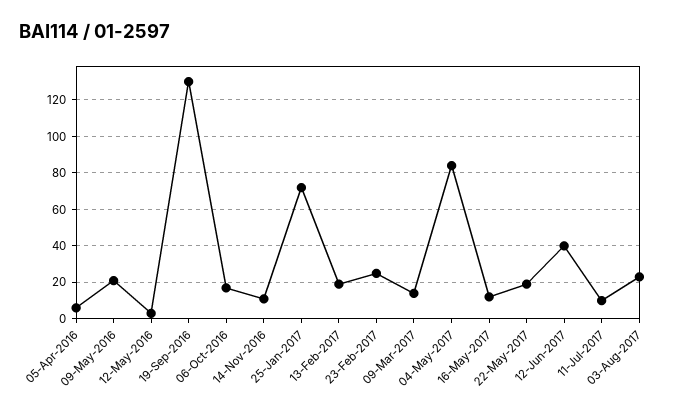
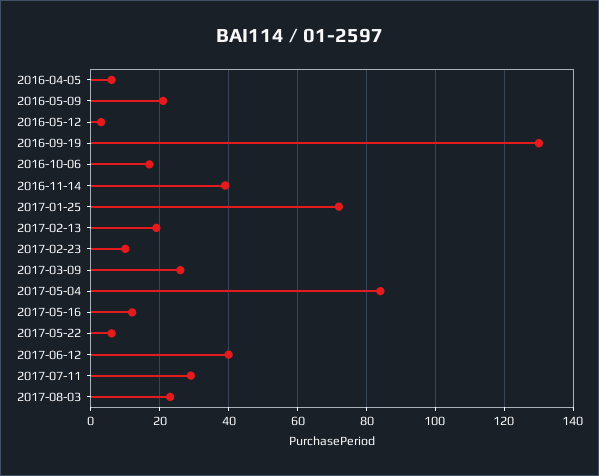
  {
    "05-Apr-2016": 5,
    "09-May-2016": 20,
    "12-May-2016": 5,
    "19-Sep-2016": 130,
    "06-Oct-2016": 15,
-   "14-Nov-2016": 10,
+   "14-Nov-2016": 40,
    "25-Jan-2017": 70,
    "13-Feb-2017": 20,
-   "23-Feb-2017": 25,
+   "23-Feb-2017": 10,
-   "09-Mar-2017": 15,
+   "09-Mar-2017": 25,
    "04-May-2017": 85,
    "16-May-2017": 10,
-   "22-May-2017": 20,
+   "22-May-2017": 5,
    "12-Jun-2017": 40,
-   "11-Jul-2017": 10,
+   "11-Jul-2017": 30,
    "03-Aug-2017": 25
  }

